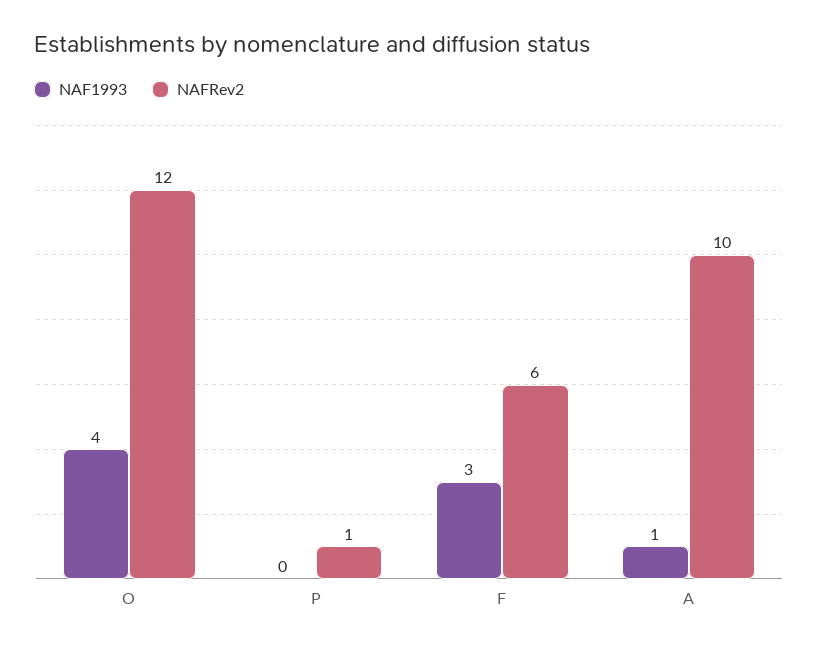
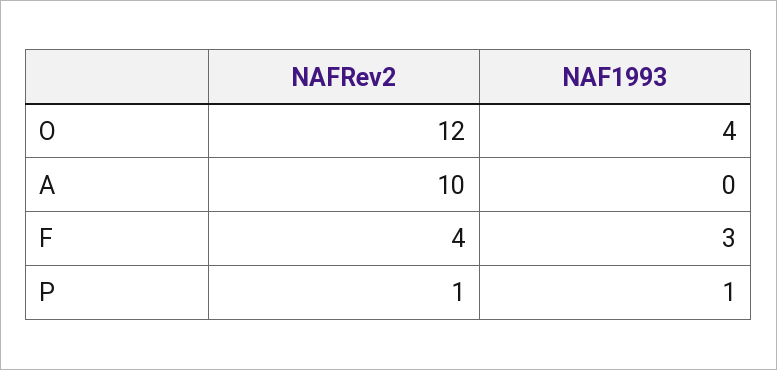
  {
    "NAF1993": {
      "O": 4,
-     "P": 0,
+     "P": 1,
      "F": 3,
-     "A": 1
+     "A": 0
    },
    "NAFRev2": {
      "O": 12,
      "P": 1,
-     "F": 6,
+     "F": 4,
      "A": 10
    }
  }

